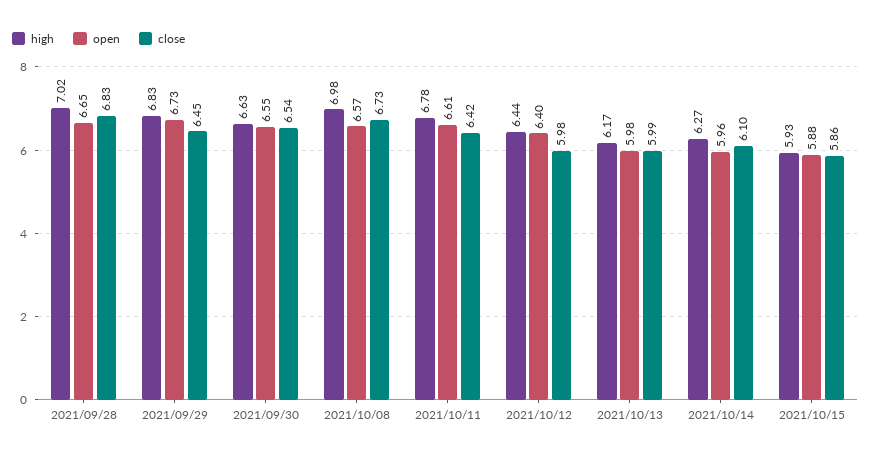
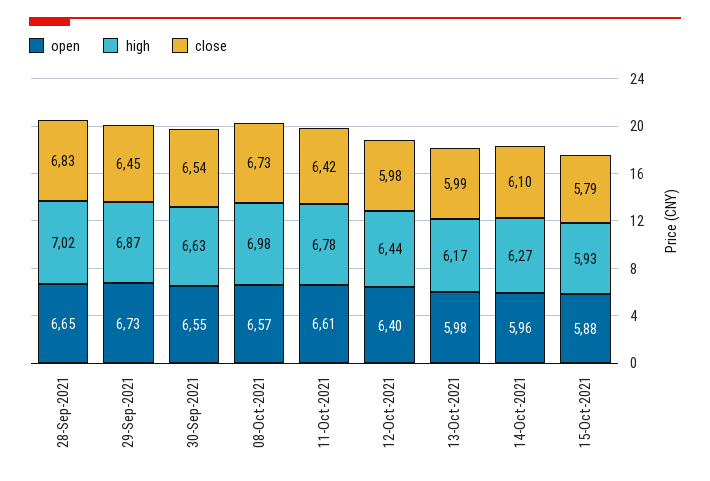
  {
    "high": {
      "2021/09/28": 7.02,
-     "2021/09/29": 6.83,
+     "2021/09/29": 6.87,
      "2021/09/30": 6.63,
      "2021/10/08": 6.98,
      "2021/10/11": 6.78,
      "2021/10/12": 6.44,
      "2021/10/13": 6.17,
      "2021/10/14": 6.27,
      "2021/10/15": 5.93
    },
    "open": {
      "2021/09/28": 6.65,
      "2021/09/29": 6.73,
      "2021/09/30": 6.55,
      "2021/10/08": 6.57,
      "2021/10/11": 6.61,
      "2021/10/12": 6.4,
      "2021/10/13": 5.98,
      "2021/10/14": 5.96,
      "2021/10/15": 5.88
    },
    "close": {
      "2021/09/28": 6.83,
      "2021/09/29": 6.45,
      "2021/09/30": 6.54,
      "2021/10/08": 6.73,
      "2021/10/11": 6.42,
      "2021/10/12": 5.98,
      "2021/10/13": 5.99,
      "2021/10/14": 6.1,
-     "2021/10/15": 5.86
+     "2021/10/15": 5.79
    }
  }

